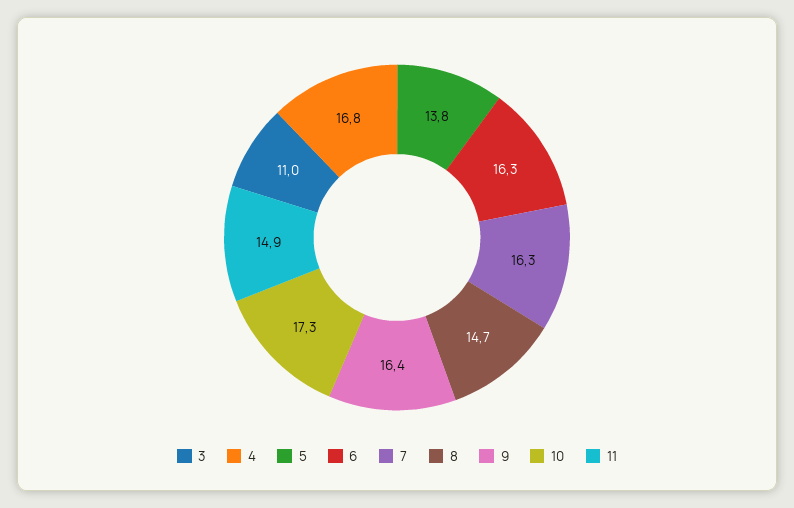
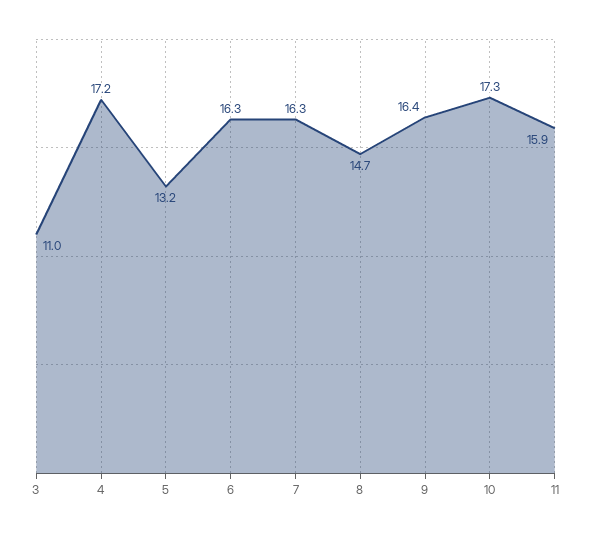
  {
    "3": 11,
-   "4": 16.8,
+   "4": 17.2,
-   "5": 13.8,
+   "5": 13.2,
    "6": 16.3,
    "7": 16.3,
    "8": 14.7,
    "9": 16.4,
    "10": 17.3,
-   "11": 14.9
+   "11": 15.9
  }

